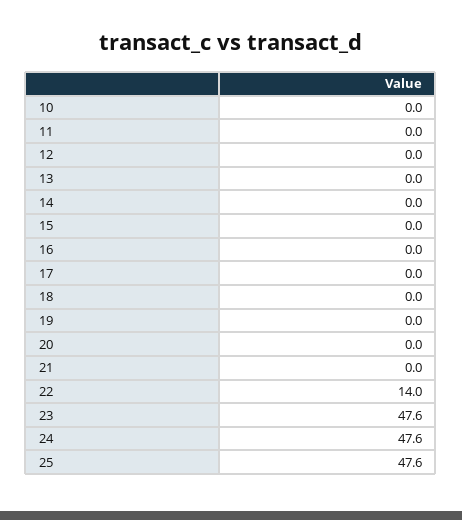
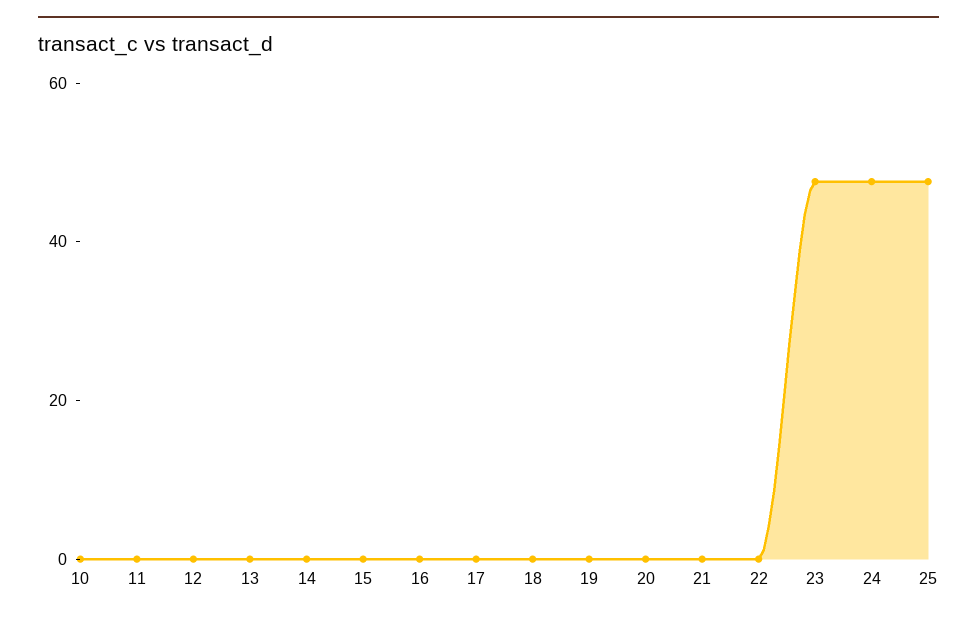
  {
    "10": 0,
    "11": 0,
    "12": 0,
    "13": 0,
    "14": 0,
    "15": 0,
    "16": 0,
    "17": 0,
    "18": 0,
    "19": 0,
    "20": 0,
    "21": 0,
-   "22": 14,
+   "22": 0,
    "23": 47.6,
    "24": 47.6,
    "25": 47.6
  }

